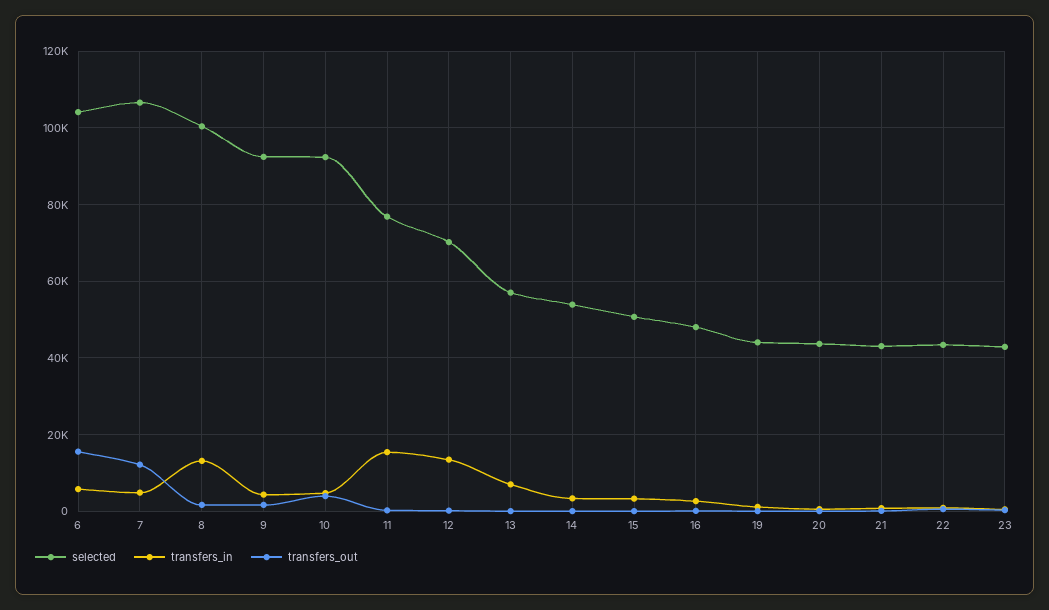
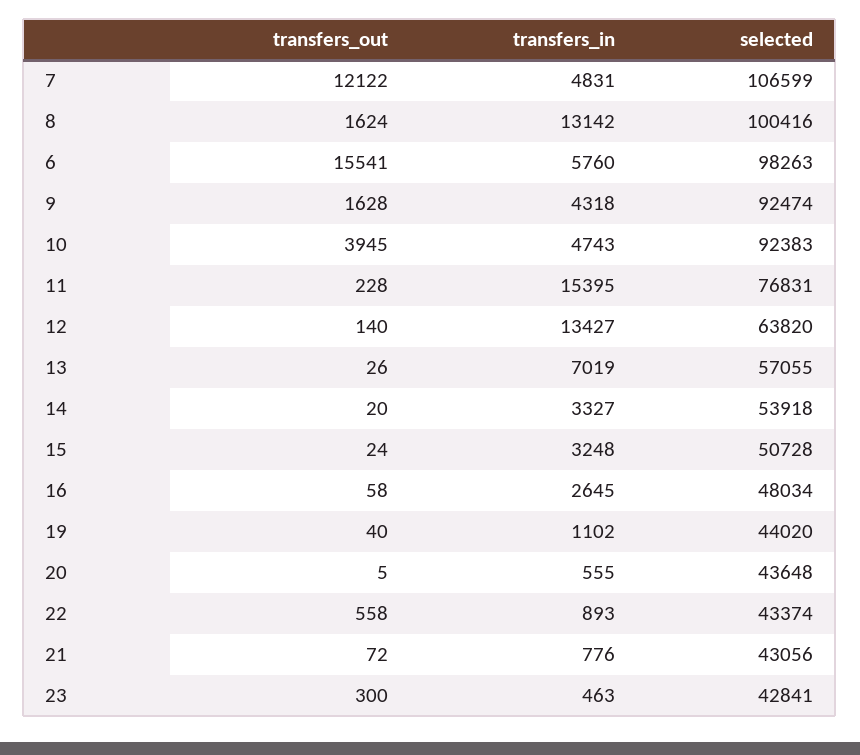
  {
    "selected": {
-     "6": 104000,
+     "6": 98263,
      "7": 106599,
      "8": 100416,
      "9": 92474,
      "10": 92383,
      "11": 76831,
-     "12": 70000,
+     "12": 63820,
      "13": 57055,
      "14": 53918,
      "15": 50728,
      "16": 48034,
      "19": 44020,
      "20": 43648,
      "21": 43056,
      "22": 43374,
      "23": 42841
    },
    "transfers_in": {
      "6": 5760,
      "7": 4831,
      "8": 13142,
      "9": 4318,
      "10": 4743,
      "11": 15395,
      "12": 13427,
      "13": 7019,
      "14": 3327,
      "15": 3248,
      "16": 2645,
      "19": 1102,
      "20": 555,
      "21": 776,
      "22": 893,
      "23": 463
    },
    "transfers_out": {
      "6": 15541,
      "7": 12122,
      "8": 1624,
      "9": 1628,
      "10": 3945,
      "11": 228,
      "12": 140,
      "13": 26,
      "14": 20,
      "15": 24,
      "16": 58,
      "19": 40,
      "20": 5,
      "21": 72,
      "22": 558,
      "23": 300
    }
  }

